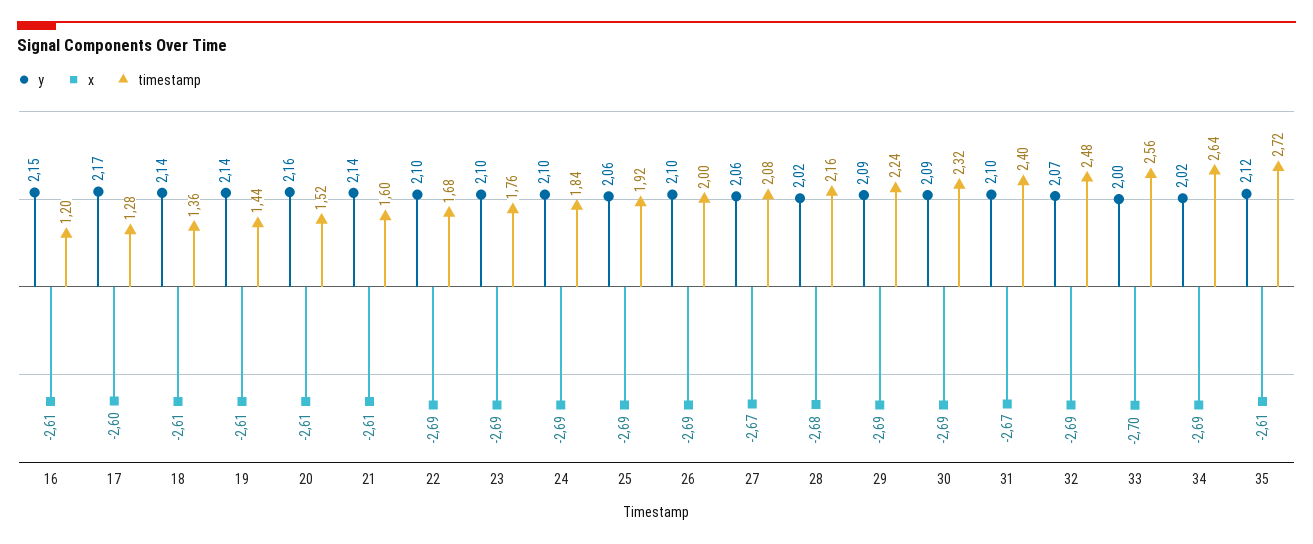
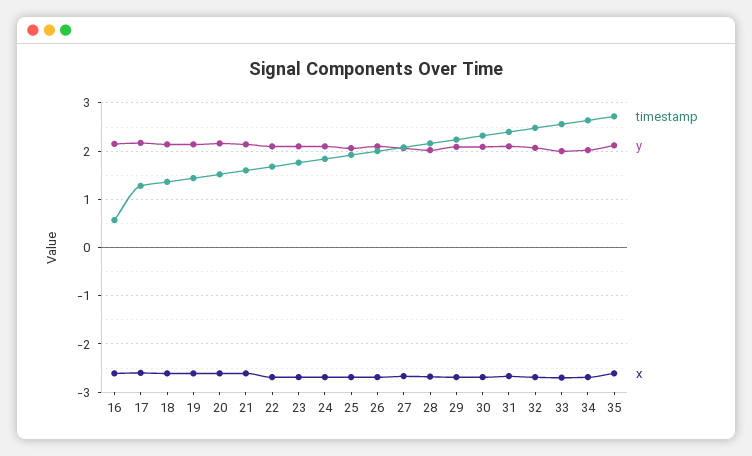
  {
    "y": {
      "16": 2.15,
      "17": 2.17,
      "18": 2.14,
      "19": 2.14,
      "20": 2.16,
      "21": 2.14,
      "22": 2.1,
      "23": 2.1,
      "24": 2.1,
      "25": 2.06,
      "26": 2.1,
      "27": 2.06,
      "28": 2.02,
      "29": 2.09,
      "30": 2.09,
      "31": 2.1,
      "32": 2.07,
      "33": 2,
      "34": 2.02,
      "35": 2.12
    },
    "x": {
      "16": -2.61,
      "17": -2.6,
      "18": -2.61,
      "19": -2.61,
      "20": -2.61,
      "21": -2.61,
      "22": -2.69,
      "23": -2.69,
      "24": -2.69,
      "25": -2.69,
      "26": -2.69,
      "27": -2.67,
      "28": -2.68,
      "29": -2.69,
      "30": -2.69,
      "31": -2.67,
      "32": -2.69,
      "33": -2.7,
      "34": -2.69,
      "35": -2.61
    },
    "timestamp": {
-     "16": 1.2,
+     "16": 0.6,
      "17": 1.28,
      "18": 1.36,
      "19": 1.44,
      "20": 1.52,
      "21": 1.6,
      "22": 1.68,
      "23": 1.76,
      "24": 1.84,
      "25": 1.92,
      "26": 2,
      "27": 2.08,
      "28": 2.16,
      "29": 2.24,
      "30": 2.32,
      "31": 2.4,
      "32": 2.48,
      "33": 2.56,
      "34": 2.64,
      "35": 2.72
    }
  }

